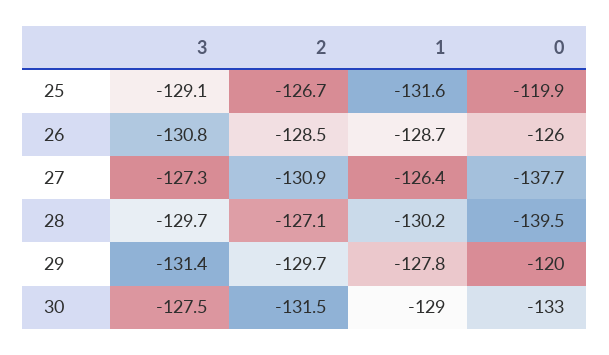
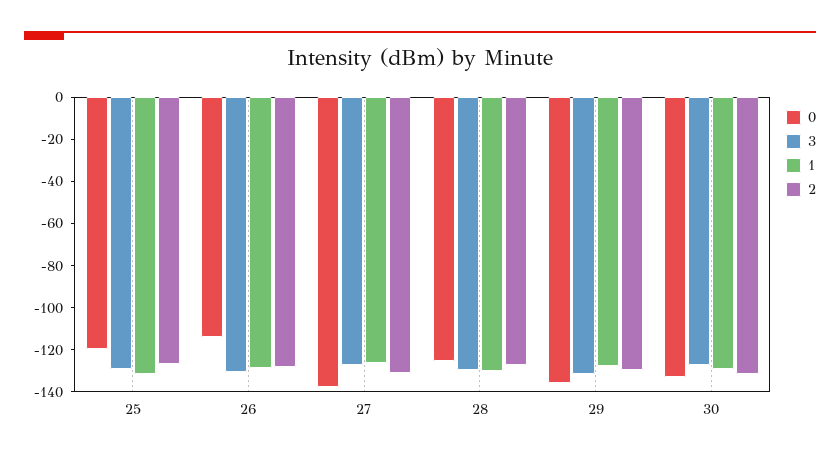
  {
    "3": {
      "25": -129.1,
      "26": -130.8,
      "27": -127.3,
      "28": -129.7,
      "29": -131.4,
      "30": -127.5
    },
    "2": {
      "25": -126.7,
      "26": -128.5,
      "27": -130.9,
      "28": -127.1,
      "29": -129.7,
      "30": -131.5
    },
    "1": {
      "25": -131.6,
      "26": -128.7,
      "27": -126.4,
      "28": -130.2,
      "29": -127.8,
      "30": -129
    },
    "0": {
      "25": -119.9,
-     "26": -126,
+     "26": -115,
      "27": -137.7,
-     "28": -139.5,
+     "28": -125,
-     "29": -120,
+     "29": -135,
      "30": -133
    }
  }

